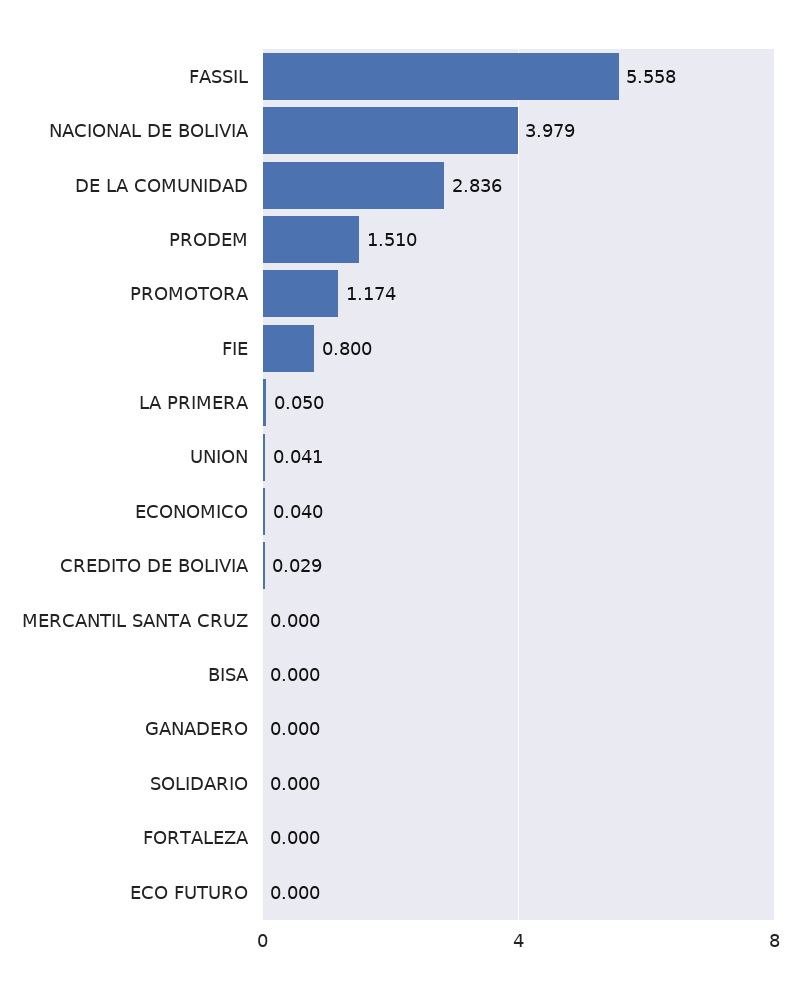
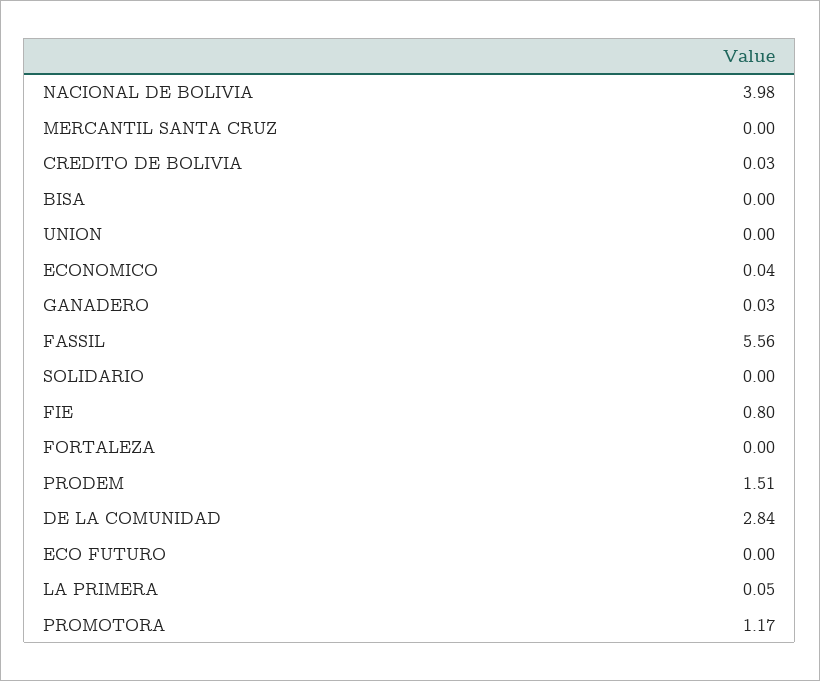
  {
    "FASSIL": 5.558,
    "NACIONAL DE BOLIVIA": 3.979,
    "DE LA COMUNIDAD": 2.836,
    "PRODEM": 1.51,
    "PROMOTORA": 1.174,
    "FIE": 0.8,
    "LA PRIMERA": 0.05,
-   "UNION": 0.041,
+   "UNION": 0,
    "ECONOMICO": 0.04,
    "CREDITO DE BOLIVIA": 0.029,
    "MERCANTIL SANTA CRUZ": 0,
    "BISA": 0,
-   "GANADERO": 0,
+   "GANADERO": 0.03,
    "SOLIDARIO": 0,
    "FORTALEZA": 0,
    "ECO FUTURO": 0
  }

